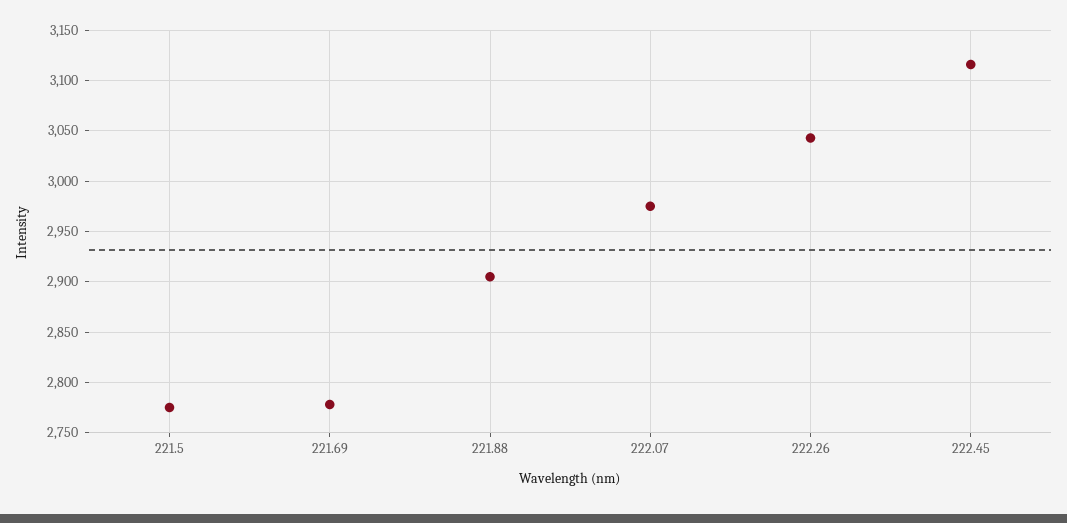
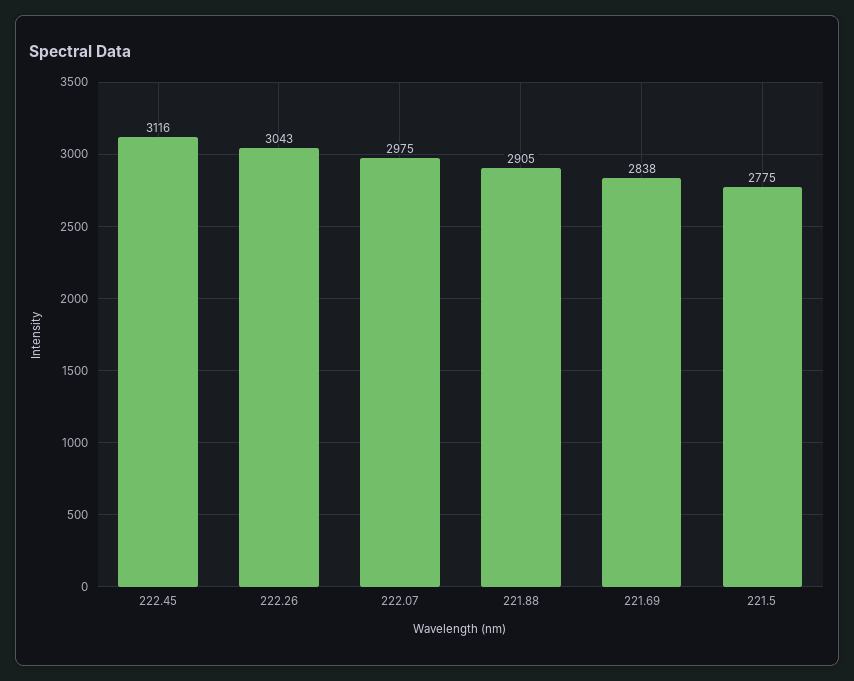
  {
    "221.5": 2775,
-   "221.69": 2780,
+   "221.69": 2838,
    "221.88": 2905,
    "222.07": 2975,
    "222.26": 3043,
    "222.45": 3116
  }

